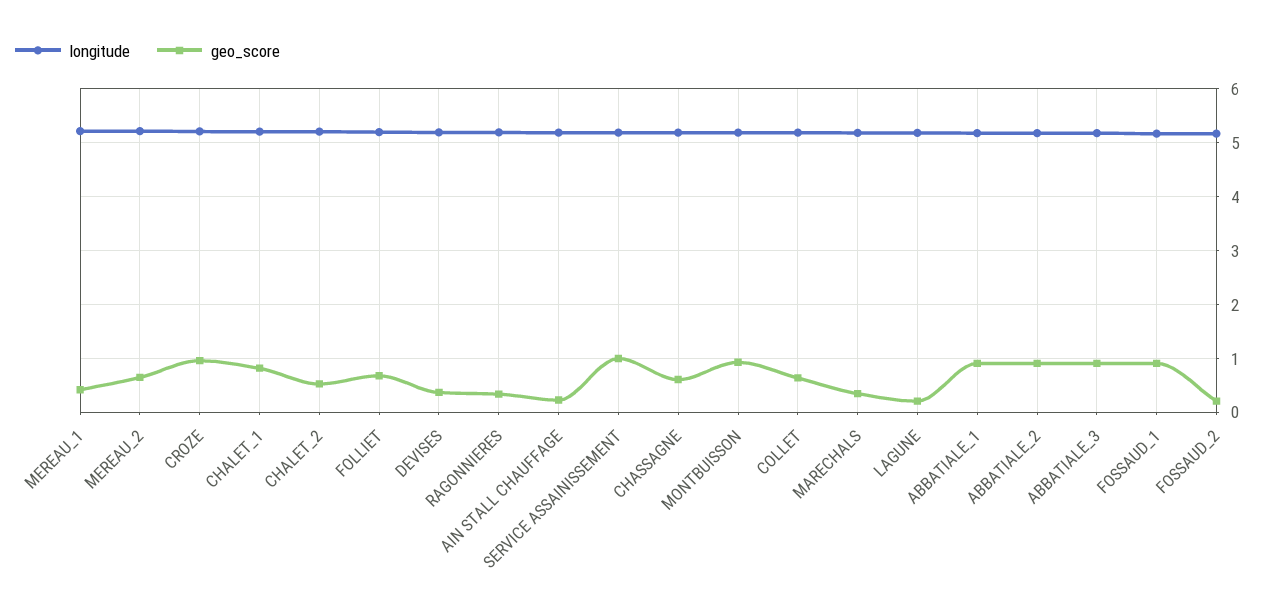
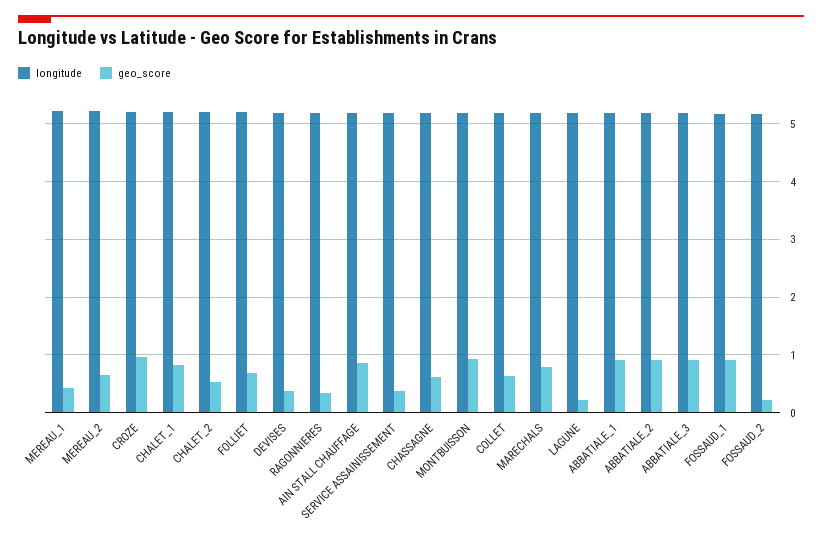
  {
    "longitude": {
      "MEREAU_1": 5.2,
      "MEREAU_2": 5.2,
      "CROZE": 5.2,
      "CHALET_1": 5.2,
      "CHALET_2": 5.2,
      "FOLLIET": 5.2,
      "DEVISES": 5.2,
      "RAGONNIERES": 5.2,
      "AIN STALL CHAUFFAGE": 5.2,
      "SERVICE ASSAINISSEMENT": 5.2,
      "CHASSAGNE": 5.2,
      "MONTBUISSON": 5.2,
      "COLLET": 5.2,
      "MARECHALS": 5.2,
      "LAGUNE": 5.2,
      "ABBATIALE_1": 5.2,
      "ABBATIALE_2": 5.2,
      "ABBATIALE_3": 5.2,
      "FOSSAUD_1": 5.2,
      "FOSSAUD_2": 5.2
    },
    "geo_score": {
      "MEREAU_1": 0.4,
      "MEREAU_2": 0.6,
      "CROZE": 1,
      "CHALET_1": 0.8,
      "CHALET_2": 0.6,
      "FOLLIET": 0.6,
      "DEVISES": 0.4,
      "RAGONNIERES": 0.4,
-     "AIN STALL CHAUFFAGE": 0.2,
+     "AIN STALL CHAUFFAGE": 0.8,
-     "SERVICE ASSAINISSEMENT": 1,
+     "SERVICE ASSAINISSEMENT": 0.4,
      "CHASSAGNE": 0.6,
      "MONTBUISSON": 1,
      "COLLET": 0.6,
-     "MARECHALS": 0.4,
+     "MARECHALS": 0.8,
      "LAGUNE": 0.2,
      "ABBATIALE_1": 1,
      "ABBATIALE_2": 1,
      "ABBATIALE_3": 1,
      "FOSSAUD_1": 1,
      "FOSSAUD_2": 0.2
    }
  }

